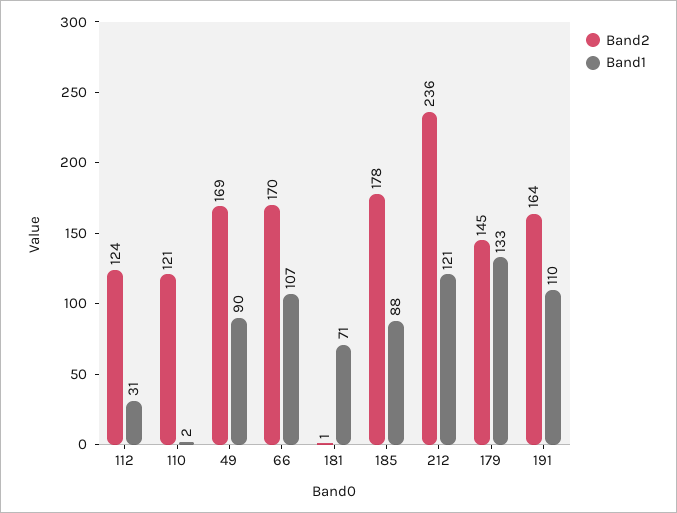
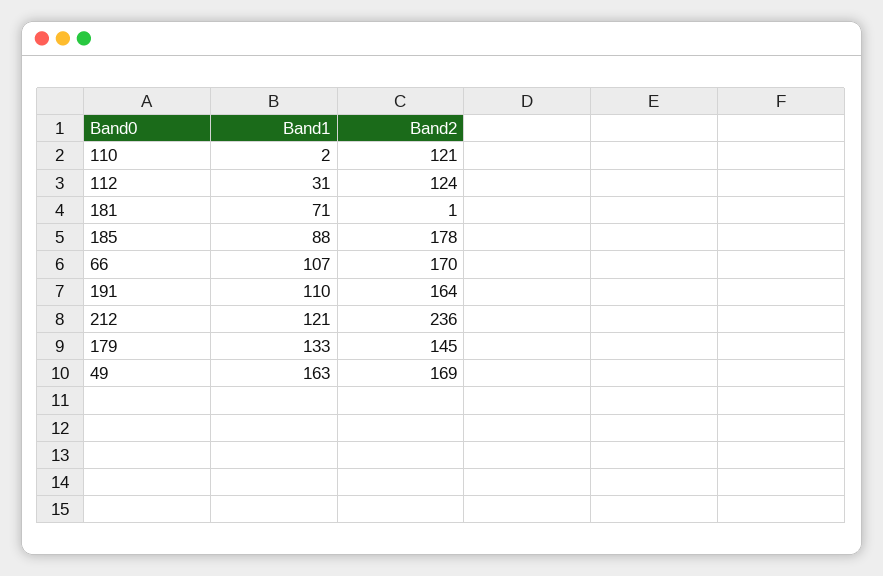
  {
    "Band2": {
      "112": 124,
      "110": 121,
      "49": 169,
      "66": 170,
      "181": 1,
      "185": 178,
      "212": 236,
      "179": 145,
      "191": 164
    },
    "Band1": {
      "112": 31,
      "110": 2,
-     "49": 90,
+     "49": 163,
      "66": 107,
      "181": 71,
      "185": 88,
      "212": 121,
      "179": 133,
      "191": 110
    }
  }

